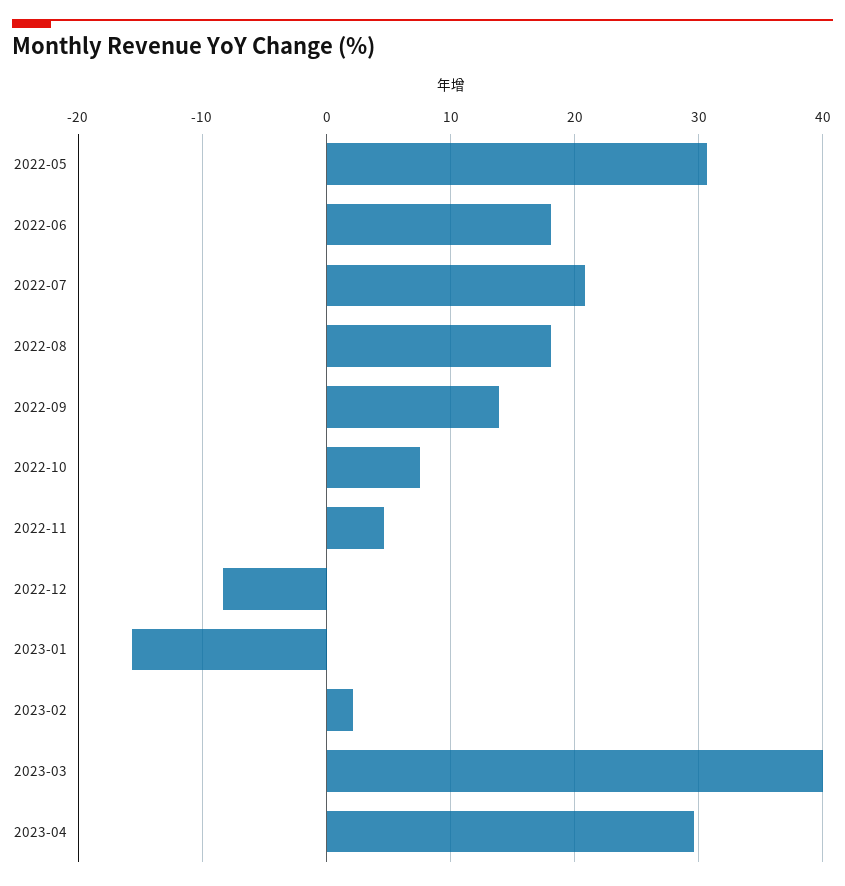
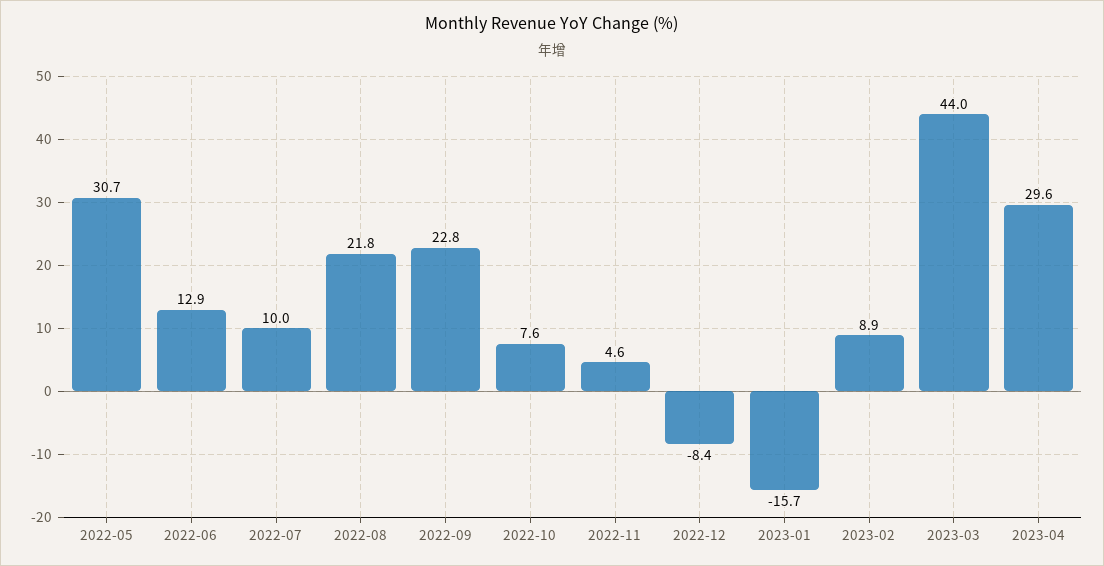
  {
    "2022-05": 30.7,
-   "2022-06": 18,
+   "2022-06": 12.9,
-   "2022-07": 21,
+   "2022-07": 10,
-   "2022-08": 18,
+   "2022-08": 21.8,
-   "2022-09": 14,
+   "2022-09": 22.8,
    "2022-10": 7.6,
    "2022-11": 4.6,
    "2022-12": -8.4,
    "2023-01": -15.7,
-   "2023-02": 2,
+   "2023-02": 8.9,
-   "2023-03": 40,
+   "2023-03": 44,
    "2023-04": 29.6
  }

